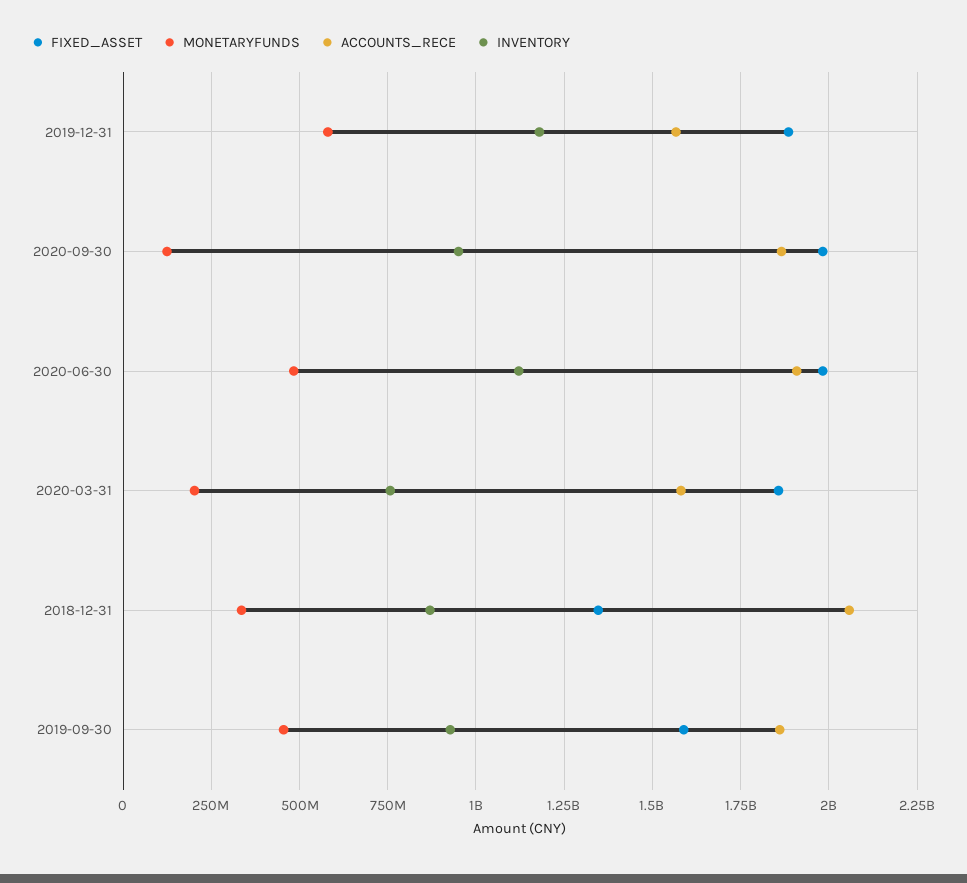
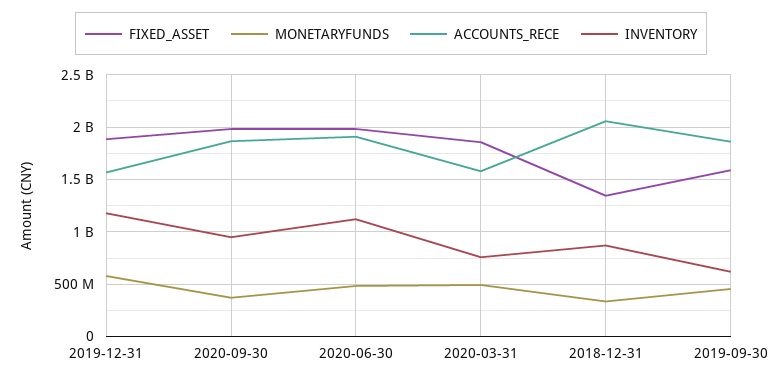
  {
    "FIXED_ASSET": {
      "2019-12-31": 1875000000,
      "2020-09-30": 1975000000,
      "2020-06-30": 1975000000,
      "2020-03-31": 1850000000,
      "2018-12-31": 1350000000,
      "2019-09-30": 1600000000
    },
    "MONETARYFUNDS": {
      "2019-12-31": 575000000,
-     "2020-09-30": 125000000,
+     "2020-09-30": 400000000,
      "2020-06-30": 475000000,
-     "2020-03-31": 200000000,
+     "2020-03-31": 500000000,
      "2018-12-31": 325000000,
      "2019-09-30": 450000000
    },
    "ACCOUNTS_RECE": {
      "2019-12-31": 1575000000,
      "2020-09-30": 1875000000,
      "2020-06-30": 1900000000,
      "2020-03-31": 1575000000,
      "2018-12-31": 2050000000,
      "2019-09-30": 1850000000
    },
    "INVENTORY": {
      "2019-12-31": 1175000000,
      "2020-09-30": 950000000,
      "2020-06-30": 1125000000,
      "2020-03-31": 750000000,
      "2018-12-31": 875000000,
-     "2019-09-30": 925000000
+     "2019-09-30": 600000000
    }
  }

